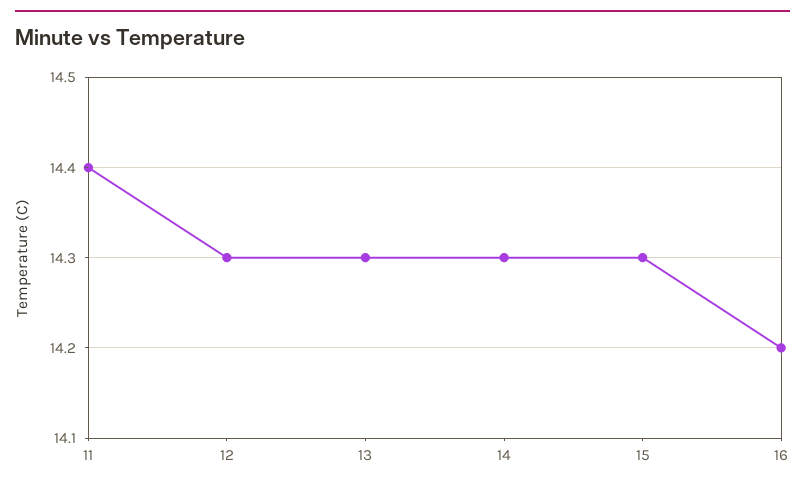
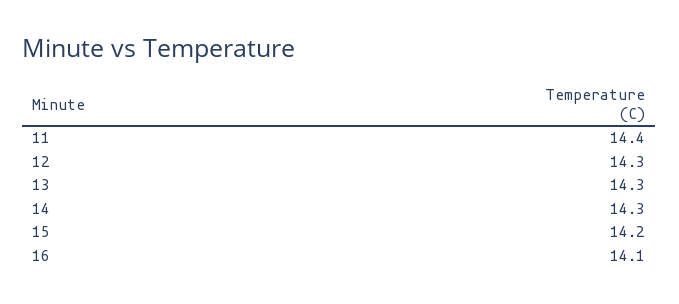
  {
    "11": 14.4,
    "12": 14.3,
    "13": 14.3,
    "14": 14.3,
-   "15": 14.3,
+   "15": 14.2,
-   "16": 14.2
+   "16": 14.1
  }

